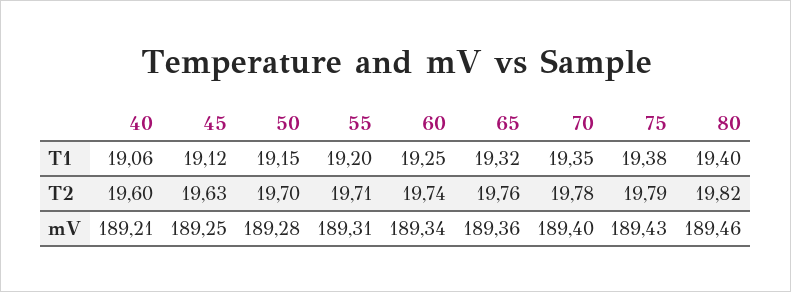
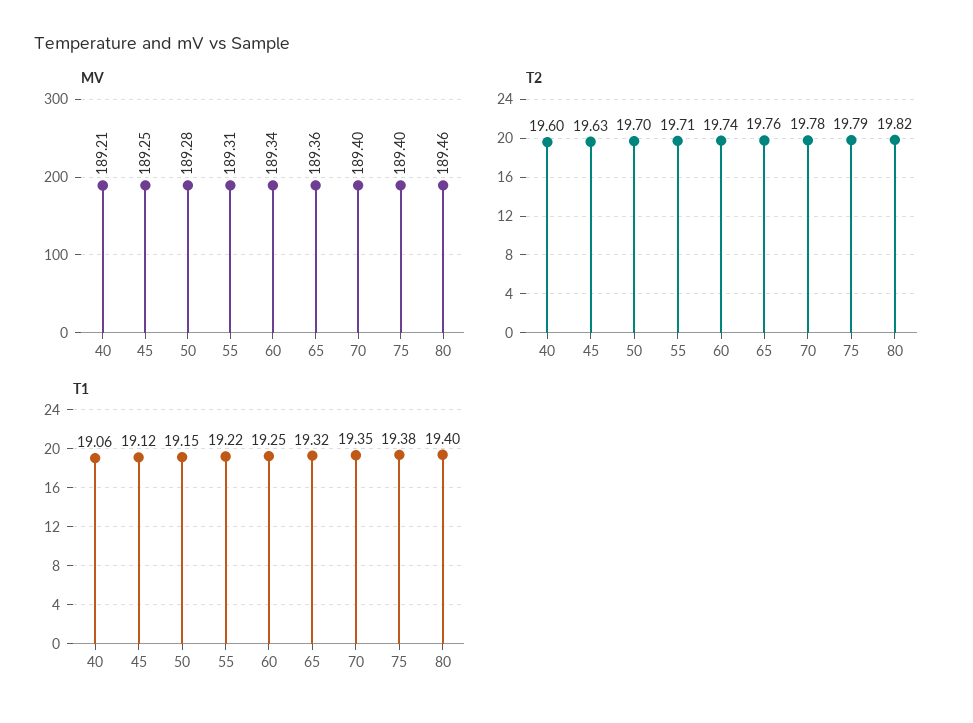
  {
    "T1": {
      "40": 19.06,
      "45": 19.12,
      "50": 19.15,
-     "55": 19.2,
+     "55": 19.22,
      "60": 19.25,
      "65": 19.32,
      "70": 19.35,
      "75": 19.38,
      "80": 19.4
    },
    "T2": {
      "40": 19.6,
      "45": 19.63,
      "50": 19.7,
      "55": 19.71,
      "60": 19.74,
      "65": 19.76,
      "70": 19.78,
      "75": 19.79,
      "80": 19.82
    },
    "mV": {
      "40": 189.21,
      "45": 189.25,
      "50": 189.28,
      "55": 189.31,
      "60": 189.34,
      "65": 189.36,
      "70": 189.4,
-     "75": 189.43,
+     "75": 189.4,
      "80": 189.46
    }
  }

